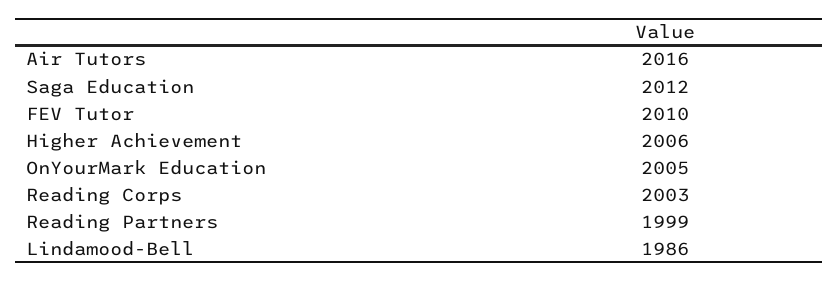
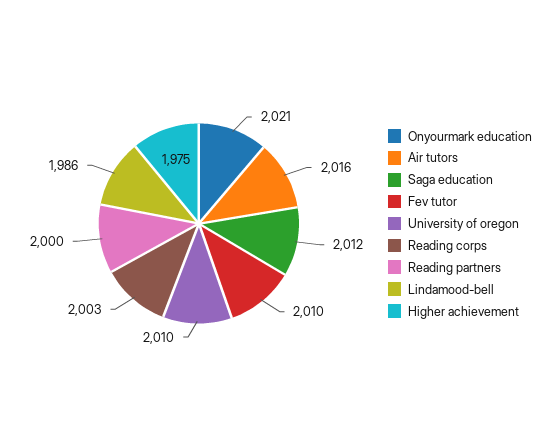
  {
    "Air Tutors": 2016,
    "Saga Education": 2012,
    "FEV Tutor": 2010,
-   "Higher Achievement": 2006,
+   "Higher Achievement": 1975,
-   "OnYourMark Education": 2005,
+   "OnYourMark Education": 2021,
    "Reading Corps": 2003,
-   "Reading Partners": 1999,
+   "Reading Partners": 2000,
-   "Lindamood-Bell": 1986
+   "Lindamood-Bell": 1986,
+   "University of oregon": 2010
  }

